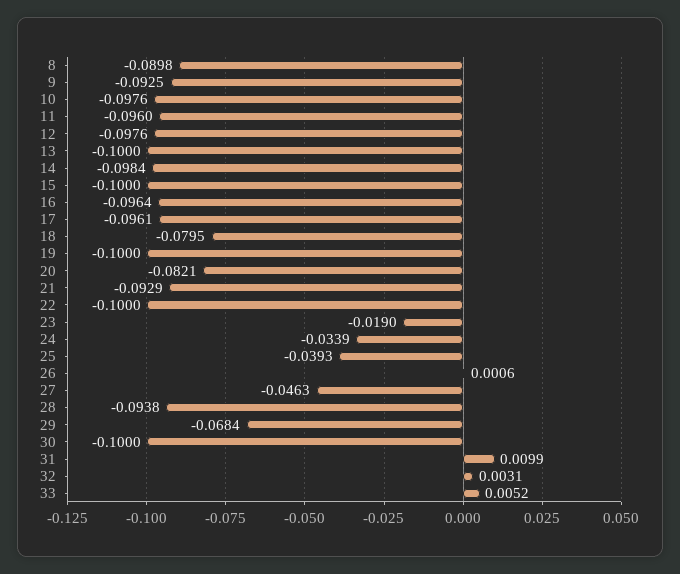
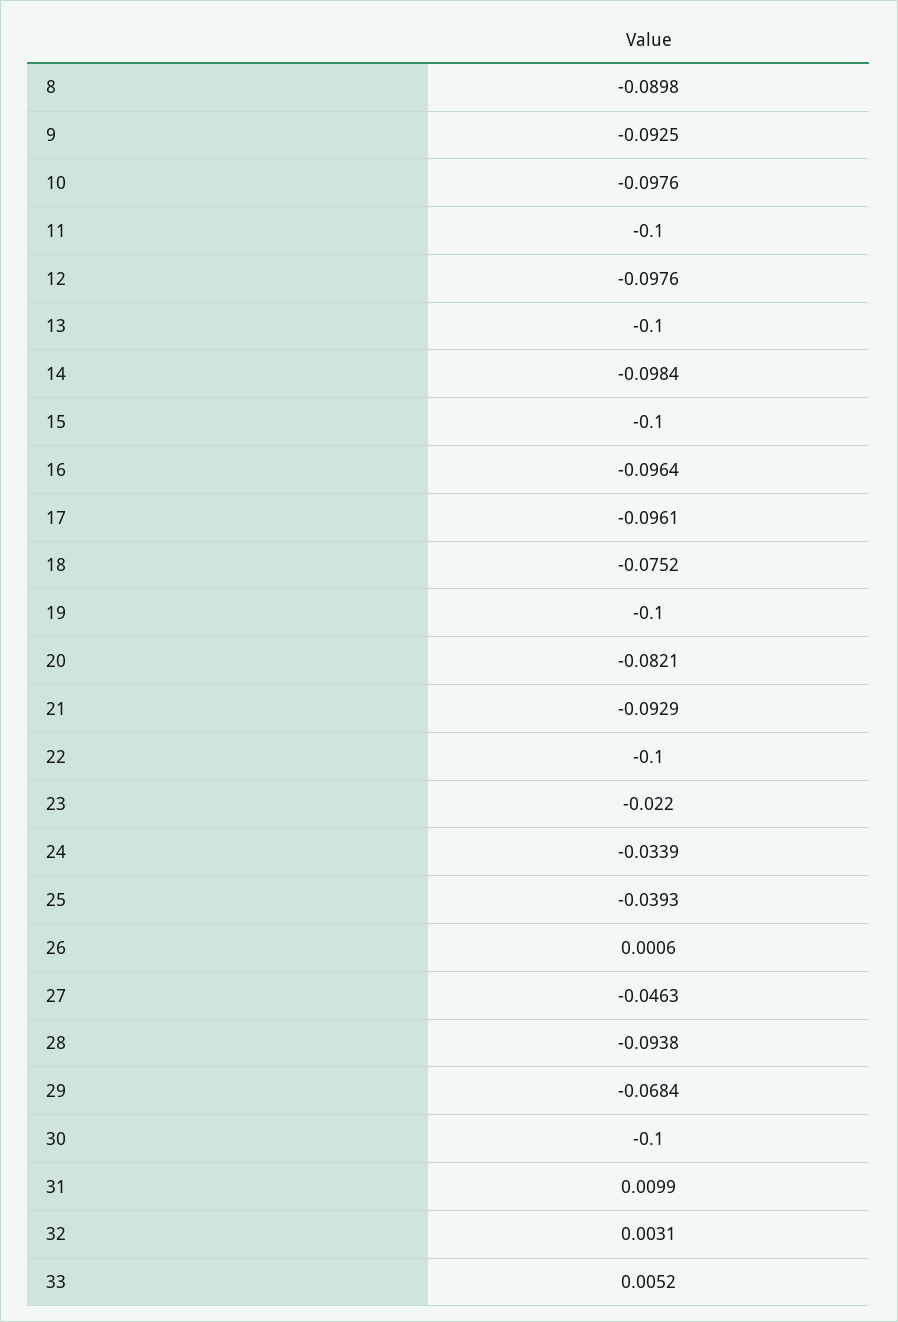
  {
    "8": -0.0898,
    "9": -0.0925,
    "10": -0.0976,
-   "11": -0.096,
+   "11": -0.1,
    "12": -0.0976,
    "13": -0.1,
    "14": -0.0984,
    "15": -0.1,
    "16": -0.0964,
    "17": -0.0961,
-   "18": -0.0795,
+   "18": -0.0752,
    "19": -0.1,
    "20": -0.0821,
    "21": -0.0929,
    "22": -0.1,
-   "23": -0.019,
+   "23": -0.022,
    "24": -0.0339,
    "25": -0.0393,
    "26": 0.0006,
    "27": -0.0463,
    "28": -0.0938,
    "29": -0.0684,
    "30": -0.1,
    "31": 0.0099,
    "32": 0.0031,
    "33": 0.0052
  }

